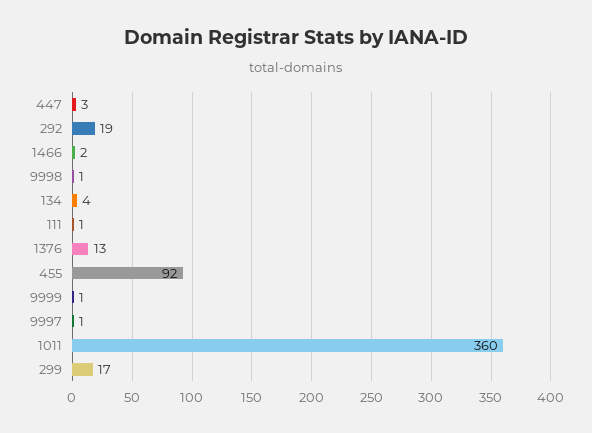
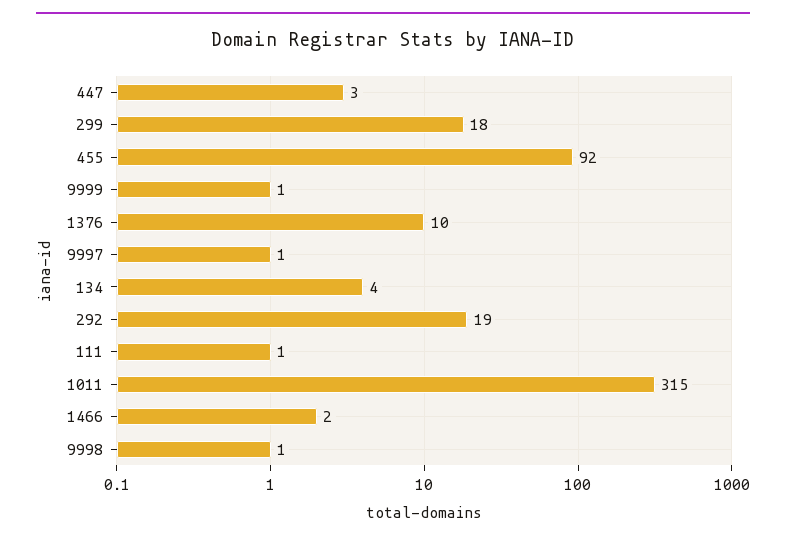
  {
    "447": 3,
    "292": 19,
    "1466": 2,
    "9998": 1,
    "134": 4,
    "111": 1,
-   "1376": 13,
+   "1376": 10,
    "455": 92,
    "9999": 1,
    "9997": 1,
-   "1011": 360,
+   "1011": 315,
-   "299": 17
+   "299": 18
  }

